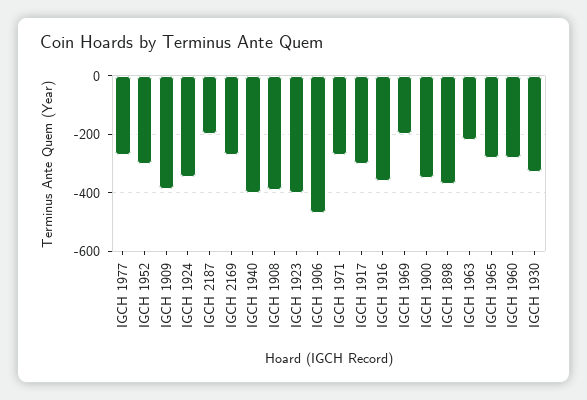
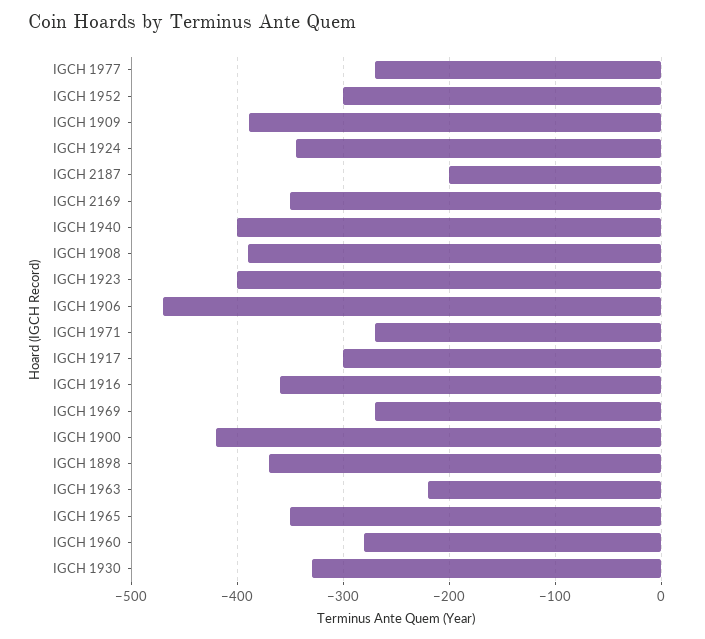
  {
    "IGCH 1977": -270,
    "IGCH 1952": -300,
    "IGCH 1909": -390,
    "IGCH 1924": -350,
    "IGCH 2187": -200,
-   "IGCH 2169": -275,
+   "IGCH 2169": -350,
    "IGCH 1940": -400,
    "IGCH 1908": -390,
    "IGCH 1923": -400,
    "IGCH 1906": -470,
    "IGCH 1971": -270,
    "IGCH 1917": -300,
    "IGCH 1916": -360,
-   "IGCH 1969": -200,
+   "IGCH 1969": -270,
-   "IGCH 1900": -350,
+   "IGCH 1900": -420,
    "IGCH 1898": -370,
    "IGCH 1963": -220,
-   "IGCH 1965": -275,
+   "IGCH 1965": -350,
    "IGCH 1960": -280,
    "IGCH 1930": -330
  }

